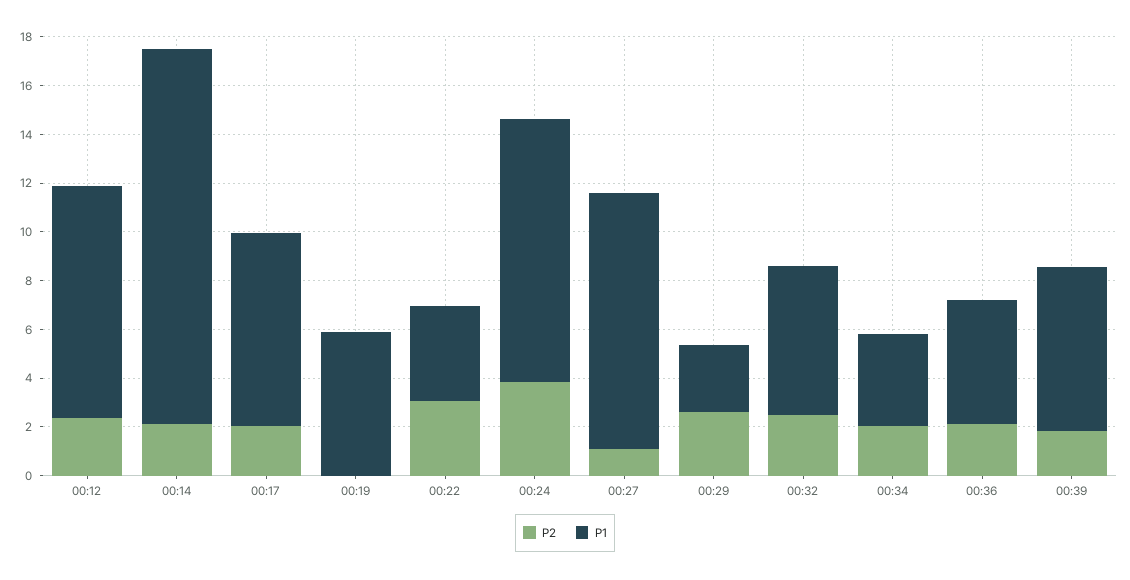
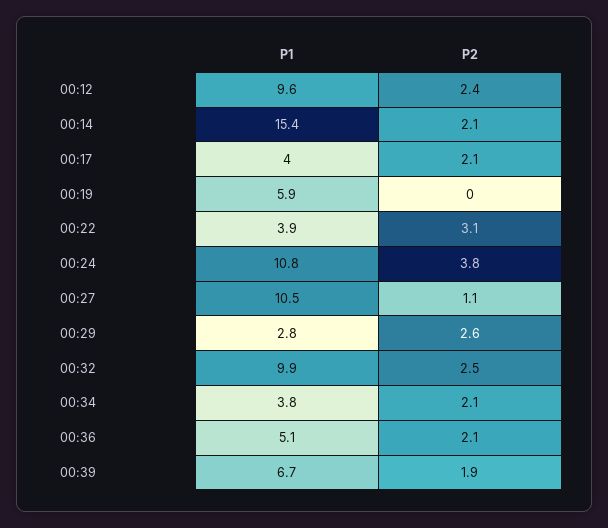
  {
    "P2": {
      "00:12": 2.4,
      "00:14": 2.1,
      "00:17": 2.1,
      "00:19": 0,
      "00:22": 3.1,
      "00:24": 3.8,
      "00:27": 1.1,
      "00:29": 2.6,
      "00:32": 2.5,
      "00:34": 2.1,
      "00:36": 2.1,
      "00:39": 1.9
    },
    "P1": {
      "00:12": 9.6,
      "00:14": 15.4,
-     "00:17": 8,
+     "00:17": 4,
      "00:19": 5.9,
      "00:22": 3.9,
      "00:24": 10.8,
      "00:27": 10.5,
      "00:29": 2.8,
-     "00:32": 6,
+     "00:32": 9.9,
      "00:34": 3.8,
      "00:36": 5.1,
      "00:39": 6.7
    }
  }

